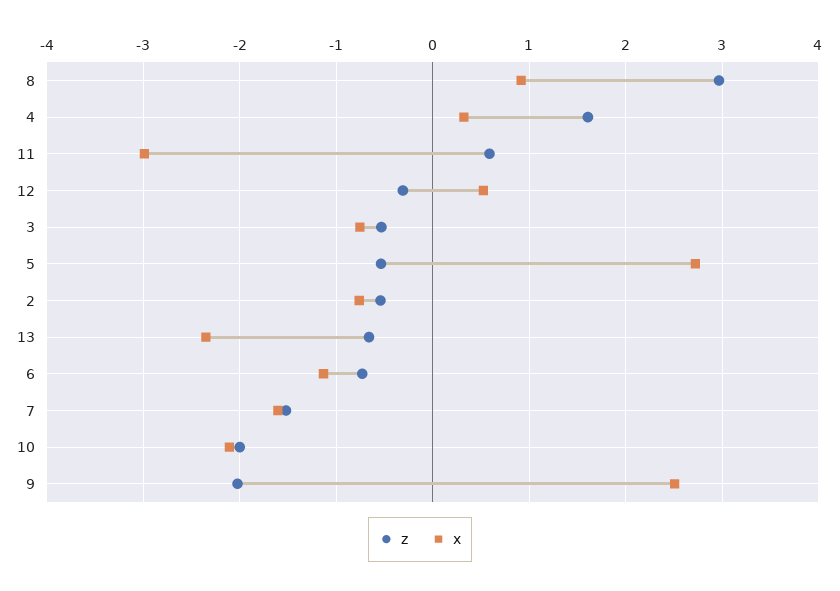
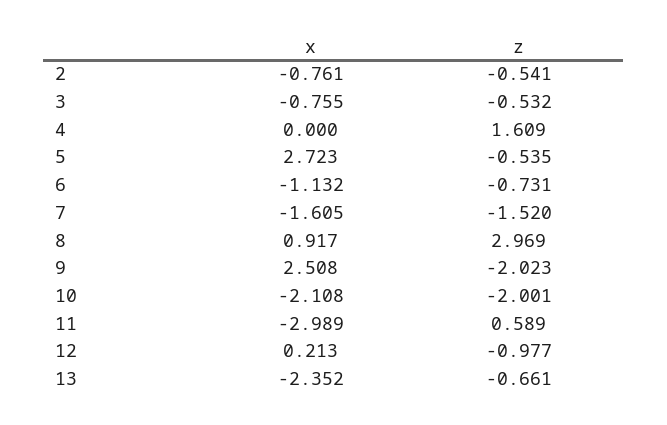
  {
    "z": {
      "8": 2.969,
      "4": 1.609,
      "11": 0.589,
-     "12": -0.3,
+     "12": -0.977,
      "3": -0.532,
      "5": -0.535,
      "2": -0.541,
      "13": -0.661,
      "6": -0.731,
      "7": -1.52,
      "10": -2.001,
      "9": -2.023
    },
    "x": {
      "8": 0.917,
-     "4": 0.3,
+     "4": 0,
      "11": -2.989,
-     "12": 0.5,
+     "12": 0.213,
      "3": -0.755,
      "5": 2.723,
      "2": -0.761,
      "13": -2.352,
      "6": -1.132,
      "7": -1.605,
      "10": -2.108,
      "9": 2.508
    }
  }

